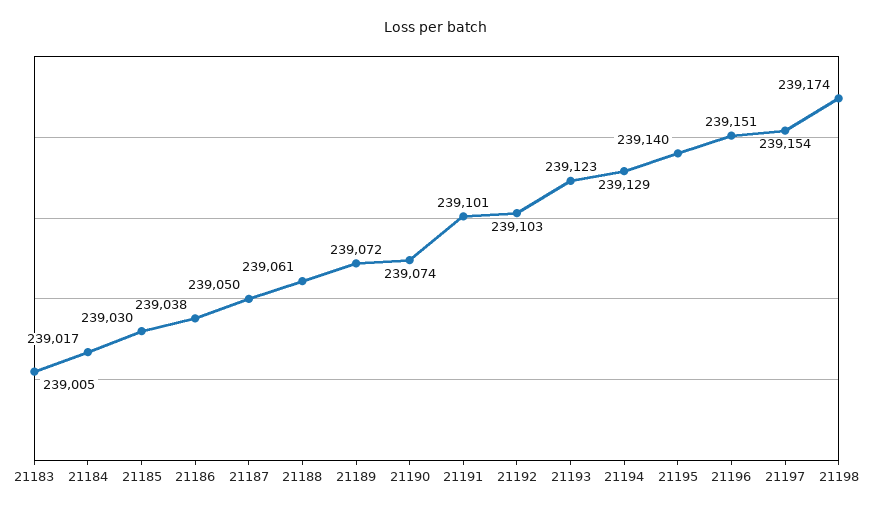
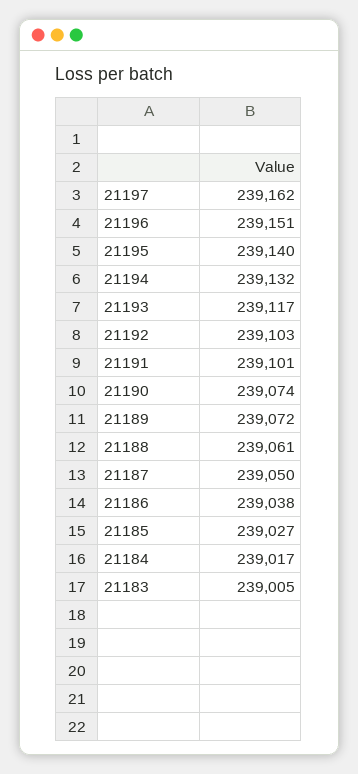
  {
    "21183": 239005,
    "21184": 239017,
-   "21185": 239030,
+   "21185": 239027,
    "21186": 239038,
    "21187": 239050,
    "21188": 239061,
    "21189": 239072,
    "21190": 239074,
    "21191": 239101,
    "21192": 239103,
-   "21193": 239123,
+   "21193": 239117,
-   "21194": 239129,
+   "21194": 239132,
    "21195": 239140,
    "21196": 239151,
-   "21197": 239154,
+   "21197": 239162
-   "21198": 239174
  }

